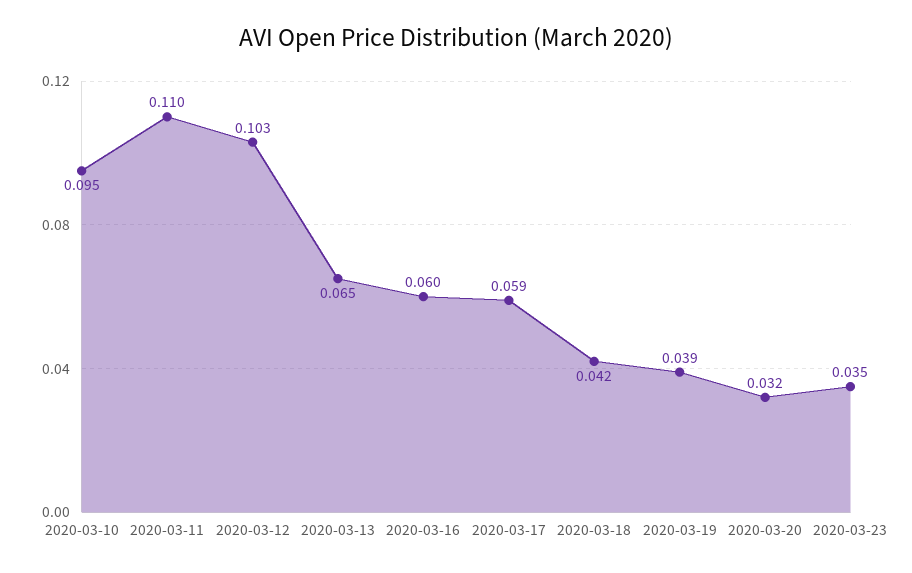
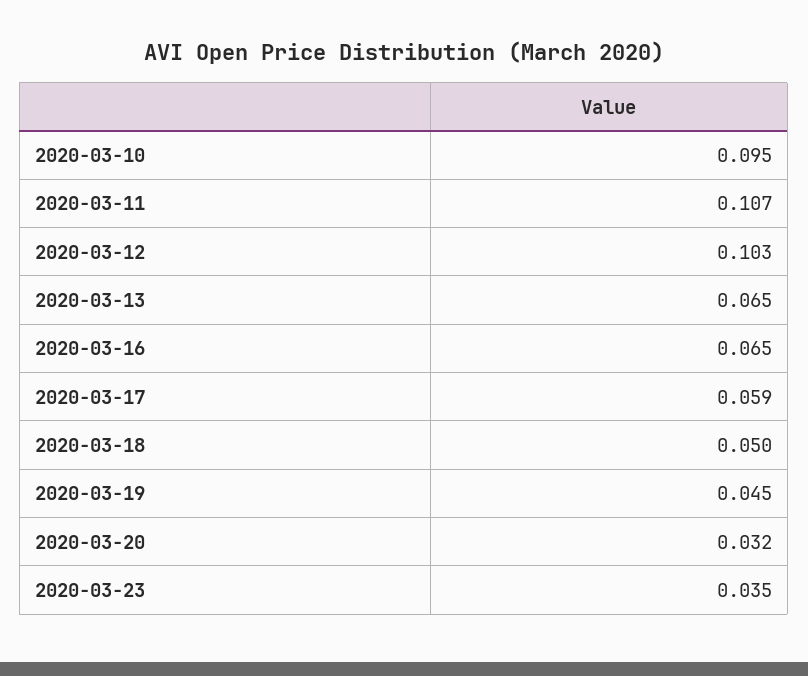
  {
    "2020-03-10": 0.095,
-   "2020-03-11": 0.11,
+   "2020-03-11": 0.107,
    "2020-03-12": 0.103,
    "2020-03-13": 0.065,
-   "2020-03-16": 0.06,
+   "2020-03-16": 0.065,
    "2020-03-17": 0.059,
-   "2020-03-18": 0.042,
+   "2020-03-18": 0.05,
-   "2020-03-19": 0.039,
+   "2020-03-19": 0.045,
    "2020-03-20": 0.032,
    "2020-03-23": 0.035
  }

